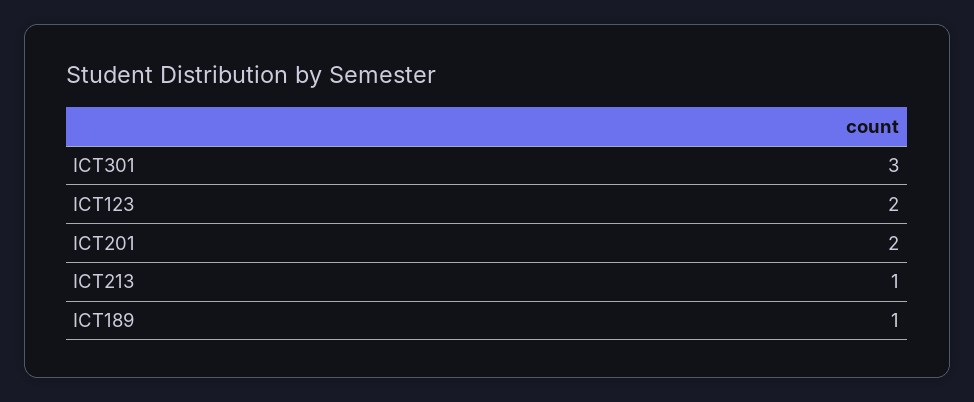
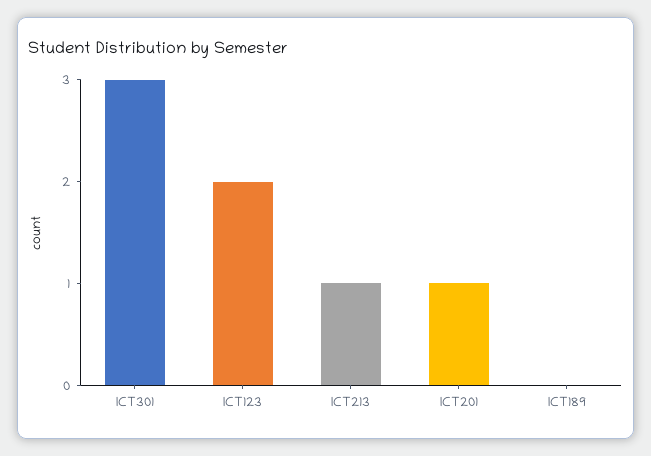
  {
    "ICT301": 3,
    "ICT123": 2,
-   "ICT201": 2,
+   "ICT201": 1,
    "ICT213": 1,
-   "ICT189": 1
+   "ICT189": 0
  }

